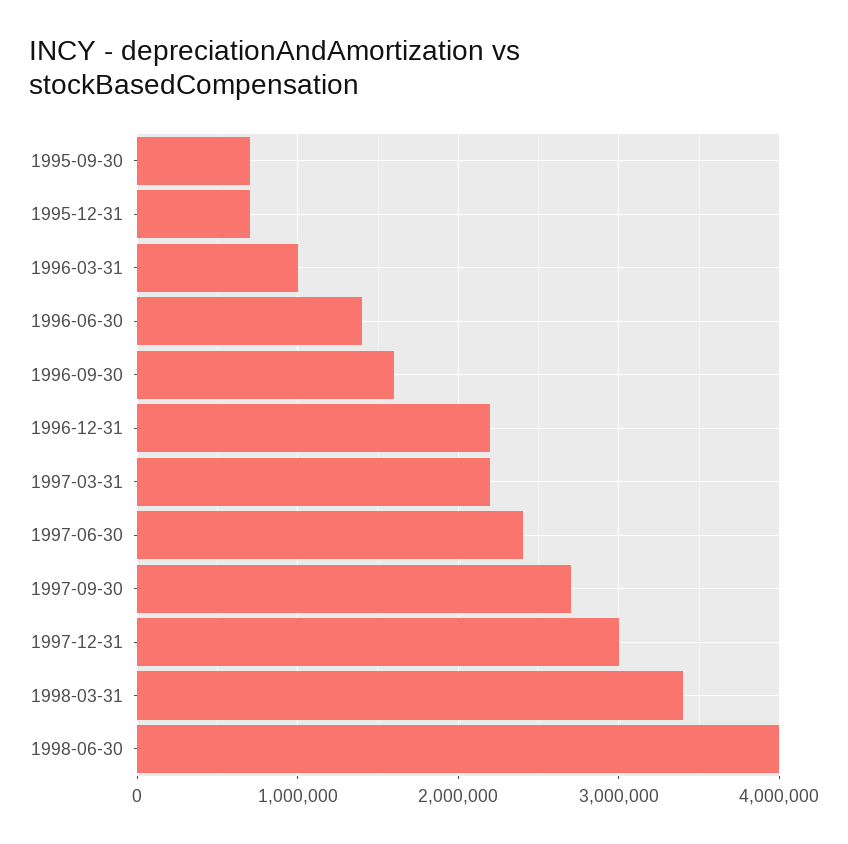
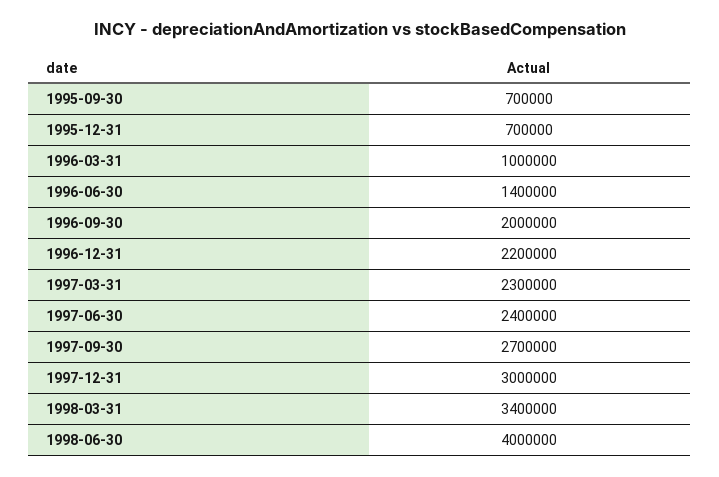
  {
    "1995-09-30": 700000,
    "1995-12-31": 700000,
    "1996-03-31": 1000000,
    "1996-06-30": 1400000,
-   "1996-09-30": 1600000,
+   "1996-09-30": 2000000,
    "1996-12-31": 2200000,
-   "1997-03-31": 2200000,
+   "1997-03-31": 2300000,
    "1997-06-30": 2400000,
    "1997-09-30": 2700000,
    "1997-12-31": 3000000,
    "1998-03-31": 3400000,
    "1998-06-30": 4000000
  }

